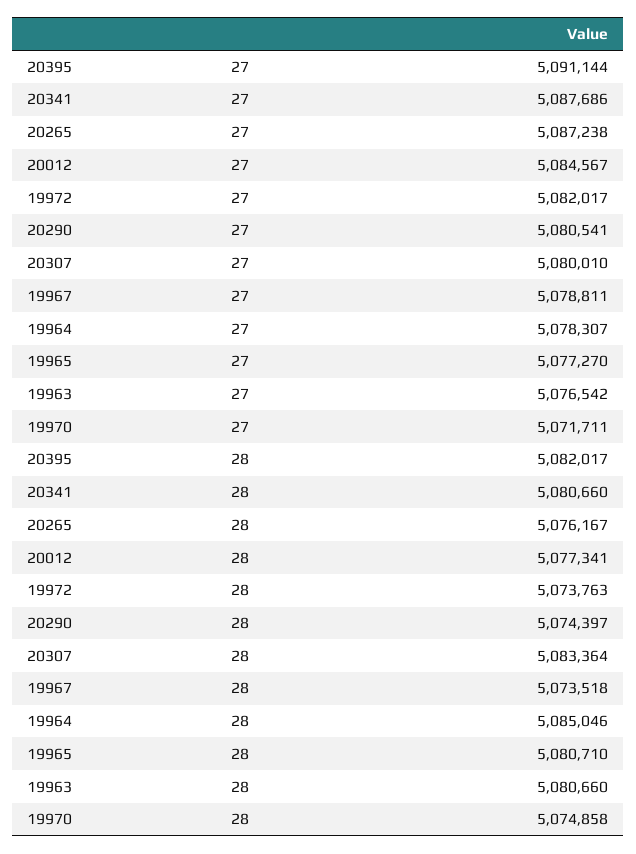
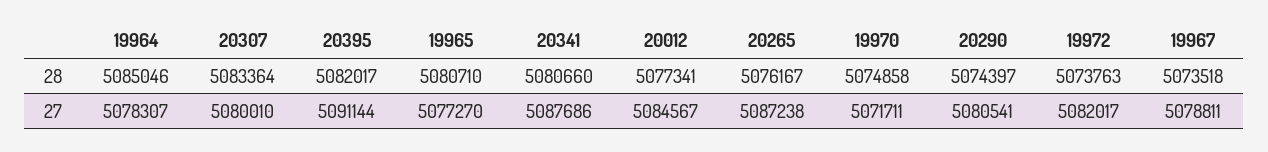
  {
    "20395": {
      "27": 5091144,
      "28": 5082017
    },
    "20341": {
      "27": 5087686,
      "28": 5080660
    },
    "20265": {
      "27": 5087238,
      "28": 5076167
    },
    "20012": {
      "27": 5084567,
      "28": 5077341
    },
    "19972": {
      "27": 5082017,
      "28": 5073763
    },
    "20290": {
      "27": 5080541,
      "28": 5074397
    },
    "20307": {
      "27": 5080010,
      "28": 5083364
    },
    "19967": {
      "27": 5078811,
      "28": 5073518
    },
    "19964": {
      "27": 5078307,
      "28": 5085046
    },
    "19965": {
      "27": 5077270,
      "28": 5080710
    },
-   "19963": {
-     "27": 5076542,
-     "28": 5080660
-   },
    "19970": {
      "27": 5071711,
      "28": 5074858
    }
  }

